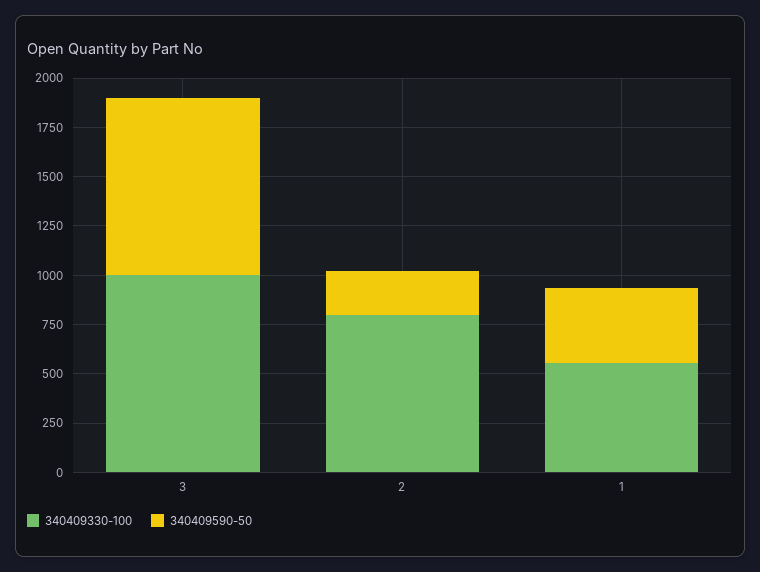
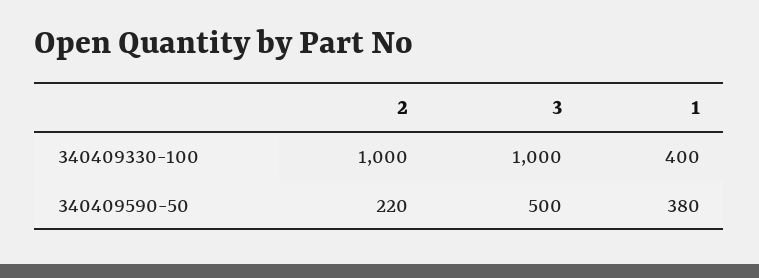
  {
    "340409330-100": {
      "3": 1000,
-     "2": 800,
+     "2": 1000,
-     "1": 550
+     "1": 400
    },
    "340409590-50": {
-     "3": 900,
+     "3": 500,
      "2": 220,
      "1": 380
    }
  }

